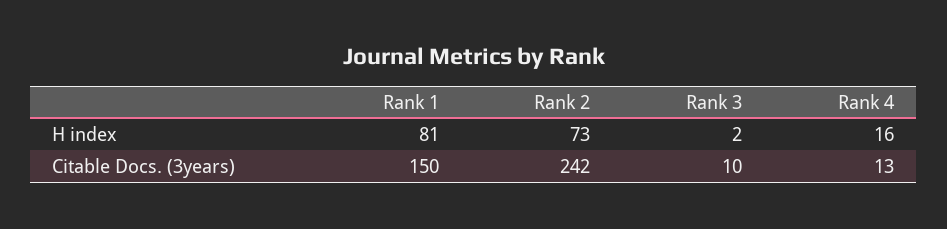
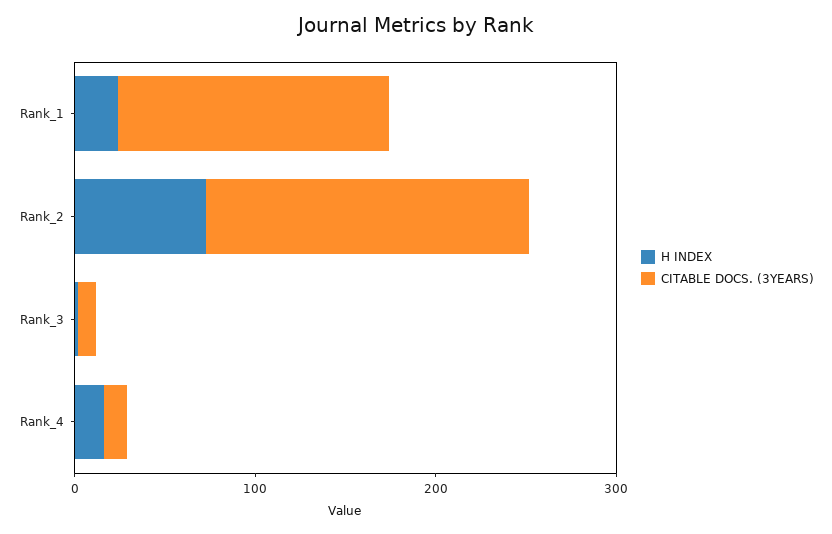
  {
    "H index": {
-     "Rank 1": 81,
+     "Rank 1": 20,
      "Rank 2": 73,
      "Rank 3": 2,
      "Rank 4": 16
    },
    "Citable Docs. (3years)": {
      "Rank 1": 150,
-     "Rank 2": 242,
+     "Rank 2": 180,
      "Rank 3": 10,
      "Rank 4": 13
    }
  }

